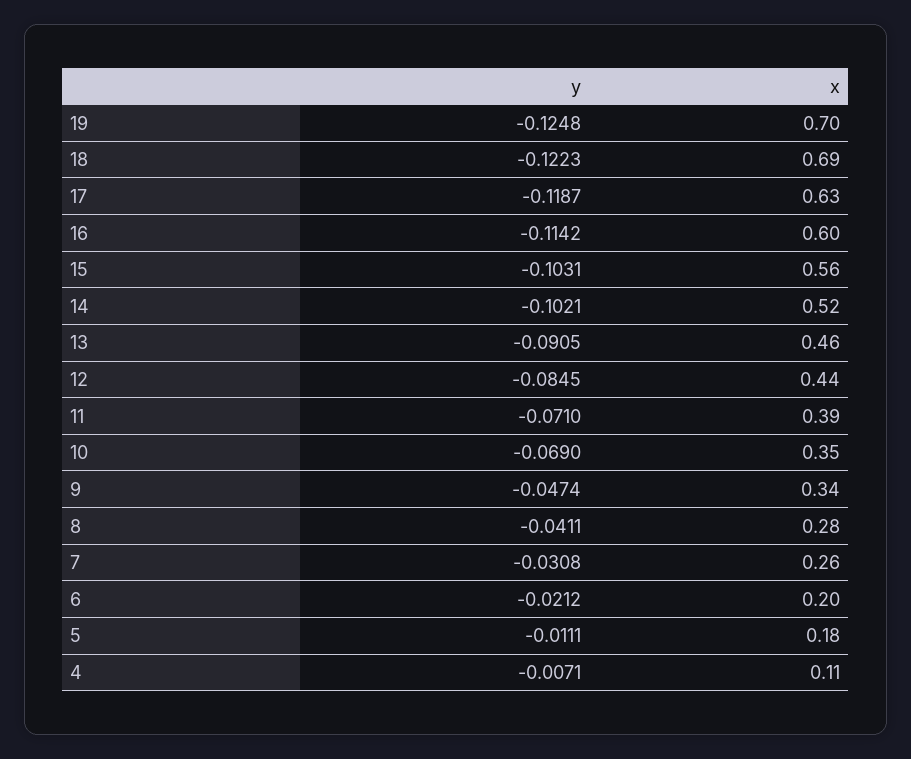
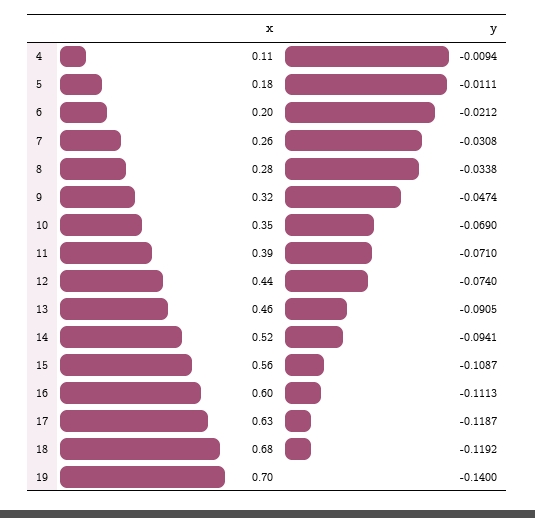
  {
    "y": {
-     "19": -0.1248,
+     "19": -0.14,
-     "18": -0.1223,
+     "18": -0.1192,
      "17": -0.1187,
-     "16": -0.1142,
+     "16": -0.1113,
-     "15": -0.1031,
+     "15": -0.1087,
-     "14": -0.1021,
+     "14": -0.0941,
      "13": -0.0905,
-     "12": -0.0845,
+     "12": -0.074,
      "11": -0.071,
      "10": -0.069,
      "9": -0.0474,
-     "8": -0.0411,
+     "8": -0.0338,
      "7": -0.0308,
      "6": -0.0212,
      "5": -0.0111,
-     "4": -0.0071
+     "4": -0.0094
    },
    "x": {
      "19": 0.7,
-     "18": 0.69,
+     "18": 0.68,
      "17": 0.63,
      "16": 0.6,
      "15": 0.56,
      "14": 0.52,
      "13": 0.46,
      "12": 0.44,
      "11": 0.39,
      "10": 0.35,
-     "9": 0.34,
+     "9": 0.32,
      "8": 0.28,
      "7": 0.26,
      "6": 0.2,
      "5": 0.18,
      "4": 0.11
    }
  }

